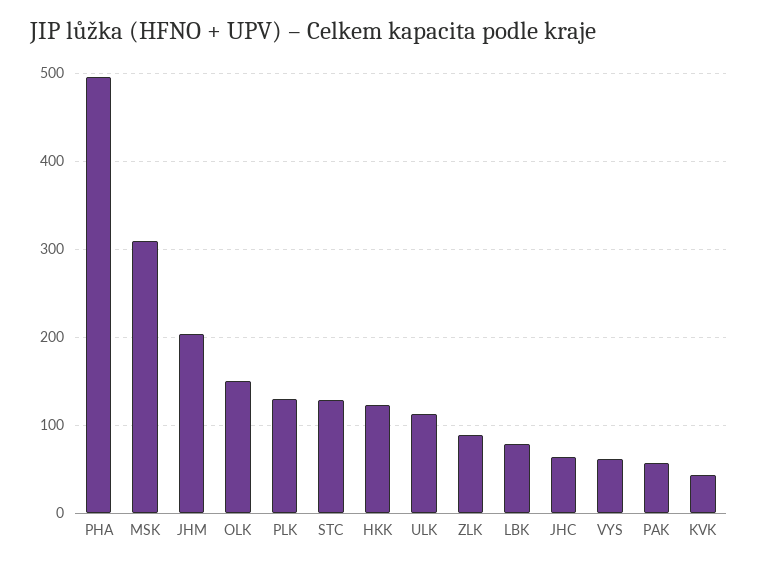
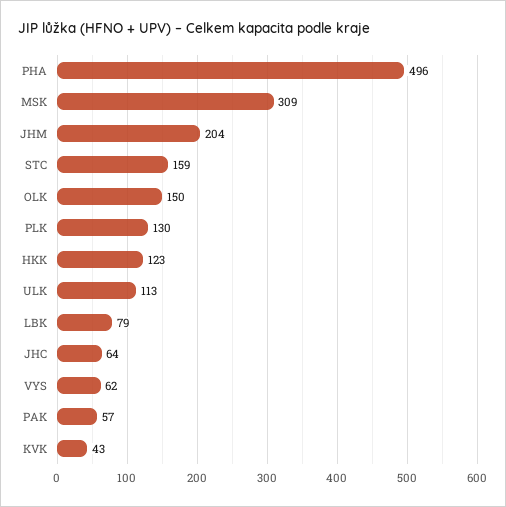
  {
    "PHA": 496,
    "MSK": 309,
    "JHM": 204,
    "OLK": 150,
    "PLK": 130,
-   "STC": 130,
+   "STC": 159,
    "HKK": 123,
    "ULK": 113,
-   "ZLK": 90,
    "LBK": 79,
    "JHC": 64,
    "VYS": 62,
    "PAK": 57,
    "KVK": 43
  }

